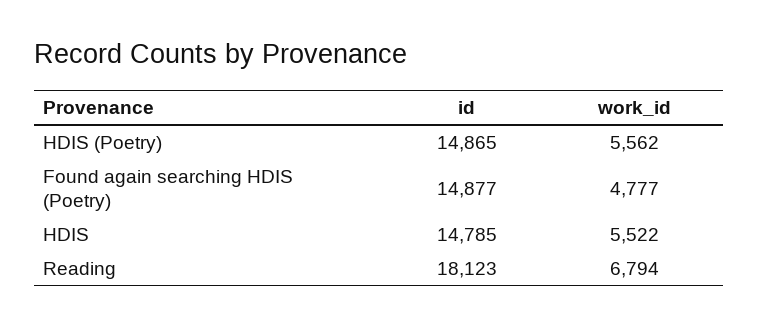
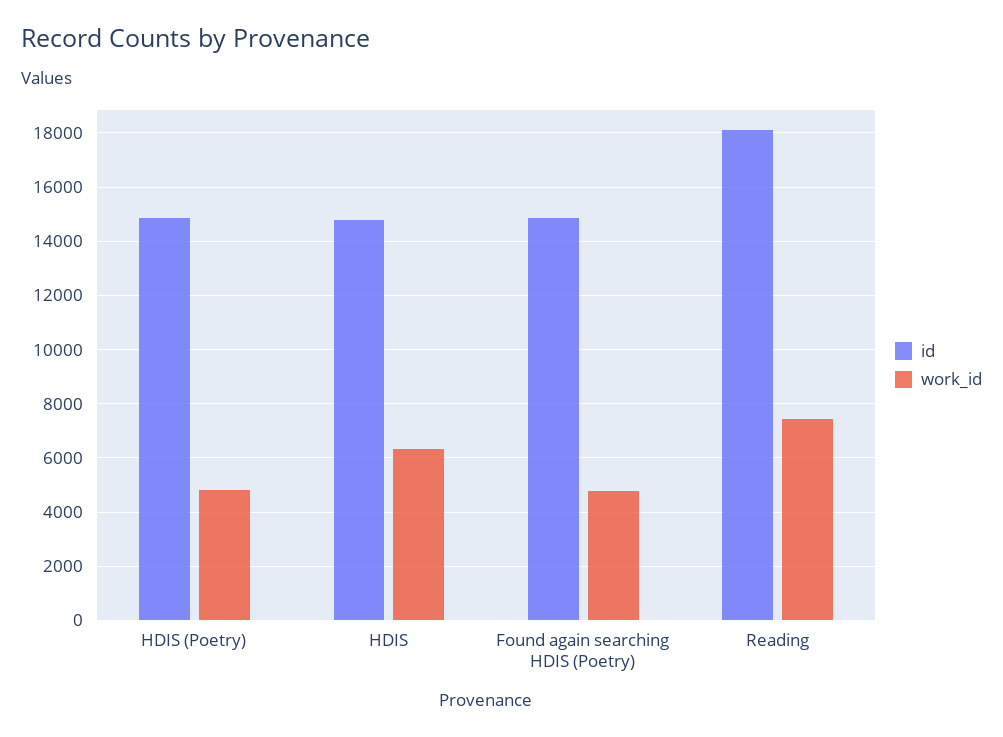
  {
    "id": {
      "HDIS (Poetry)": 14865,
      "Found again searching HDIS (Poetry)": 14877,
      "HDIS": 14785,
      "Reading": 18123
    },
    "work_id": {
-     "HDIS (Poetry)": 5562,
+     "HDIS (Poetry)": 4750,
      "Found again searching HDIS (Poetry)": 4777,
-     "HDIS": 5522,
+     "HDIS": 6250,
-     "Reading": 6794
+     "Reading": 7500
    }
  }

